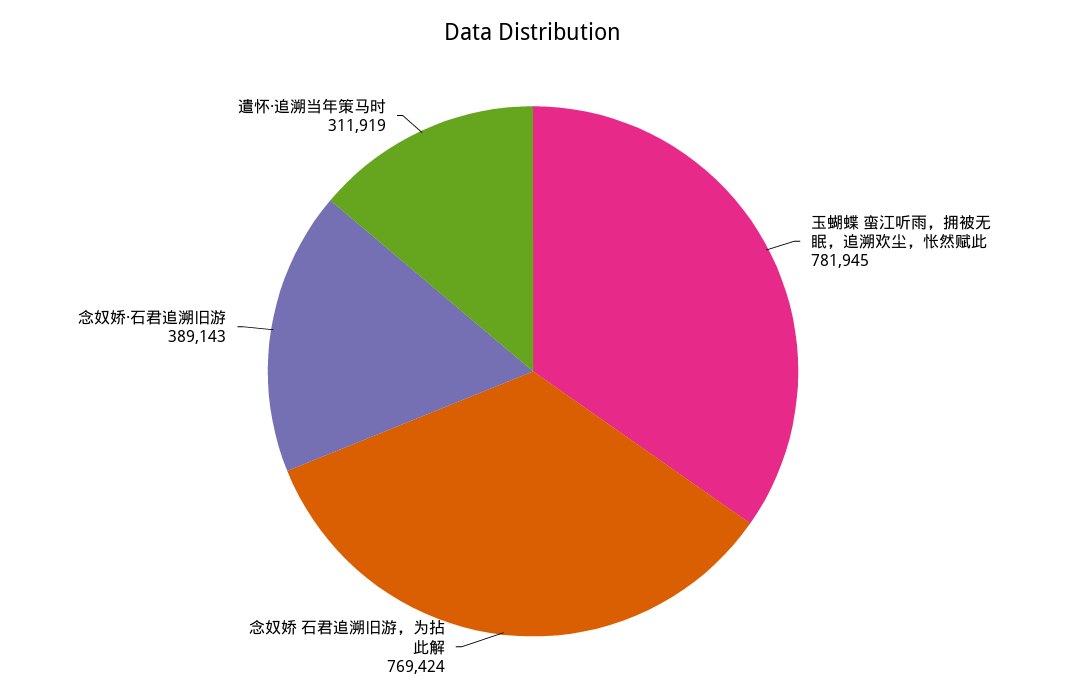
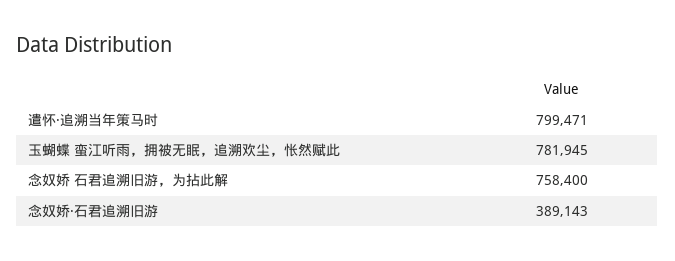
  {
    "玉蝴蝶 蛮江听雨，拥被无眠，追溯欢尘，怅然赋此": 781945,
-   "念奴娇 石君追溯旧游，为拈此解": 769424,
+   "念奴娇 石君追溯旧游，为拈此解": 758400,
    "念奴娇·石君追溯旧游": 389143,
-   "遣怀·追溯当年策马时": 311919
+   "遣怀·追溯当年策马时": 799471
  }

